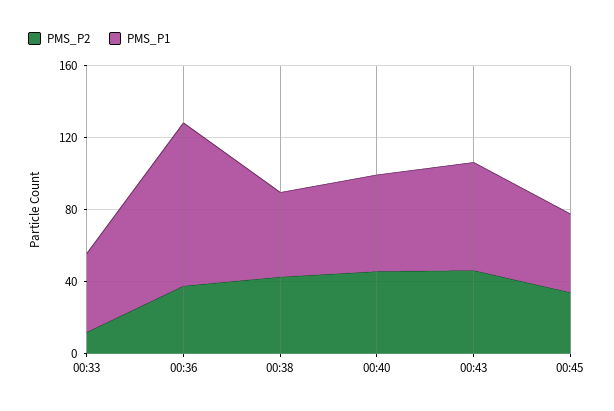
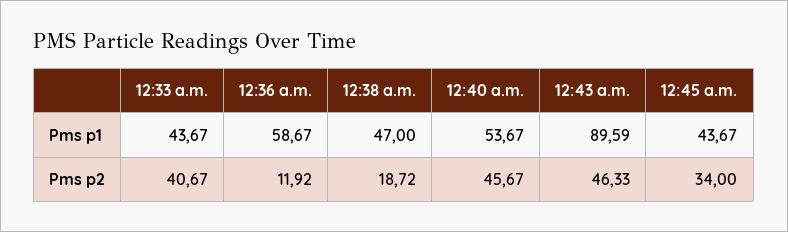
  {
    "PMS_P2": {
-     "00:33": 10,
+     "00:33": 40.67,
-     "00:36": 40,
+     "00:36": 11.92,
-     "00:38": 40,
+     "00:38": 18.72,
      "00:40": 45.67,
      "00:43": 46.33,
      "00:45": 34
    },
    "PMS_P1": {
      "00:33": 43.67,
-     "00:36": 90,
+     "00:36": 58.67,
      "00:38": 47,
      "00:40": 53.67,
-     "00:43": 60,
+     "00:43": 89.59,
      "00:45": 43.67
    }
  }

